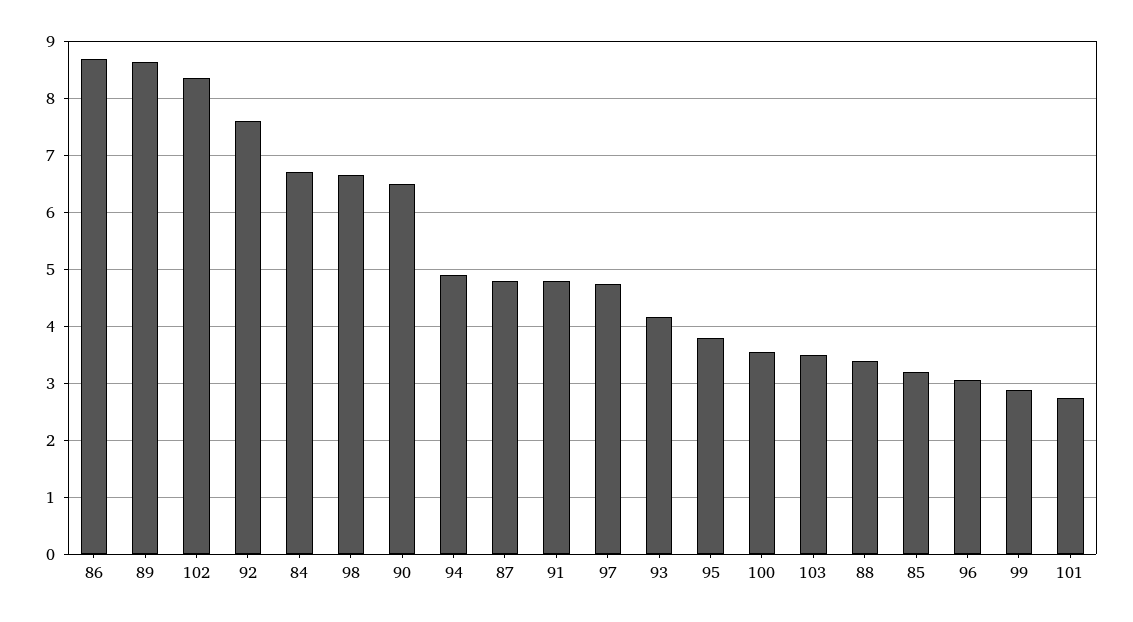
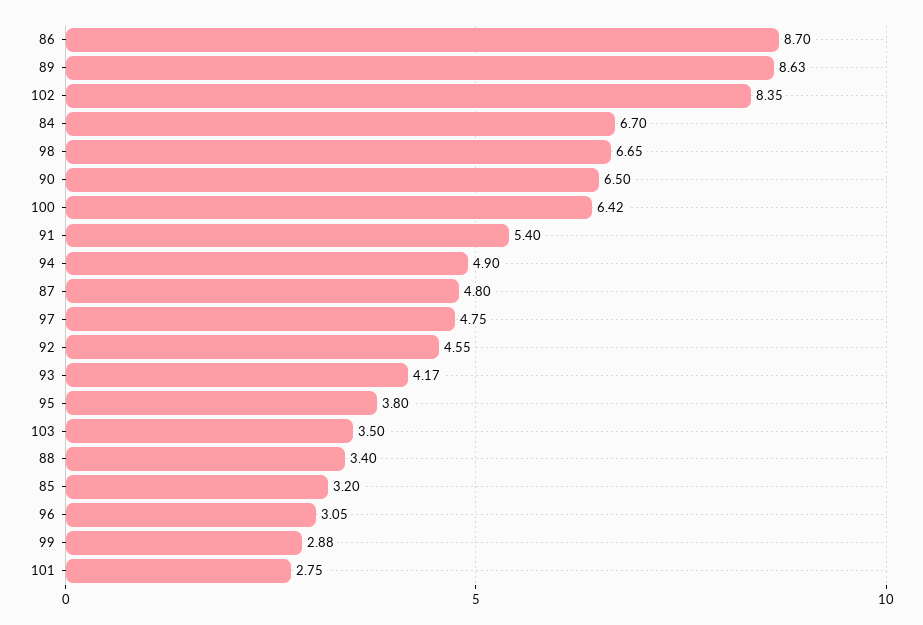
  {
    "86": 8.7,
    "89": 8.63,
    "102": 8.35,
-   "92": 7.6,
+   "92": 4.55,
    "84": 6.7,
    "98": 6.65,
    "90": 6.5,
    "94": 4.9,
    "87": 4.8,
-   "91": 4.8,
+   "91": 5.4,
    "97": 4.75,
    "93": 4.17,
    "95": 3.8,
-   "100": 3.6,
+   "100": 6.42,
    "103": 3.5,
    "88": 3.4,
    "85": 3.2,
    "96": 3.05,
    "99": 2.88,
    "101": 2.75
  }

